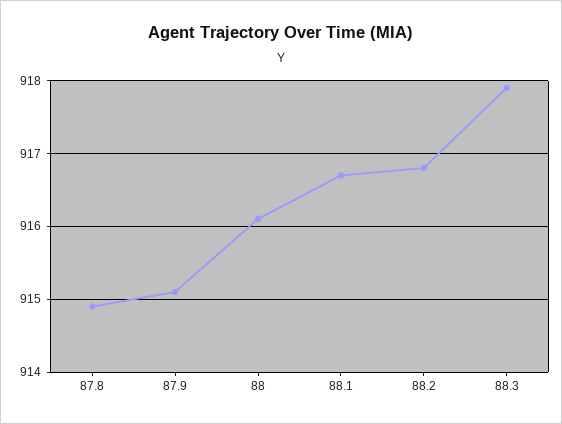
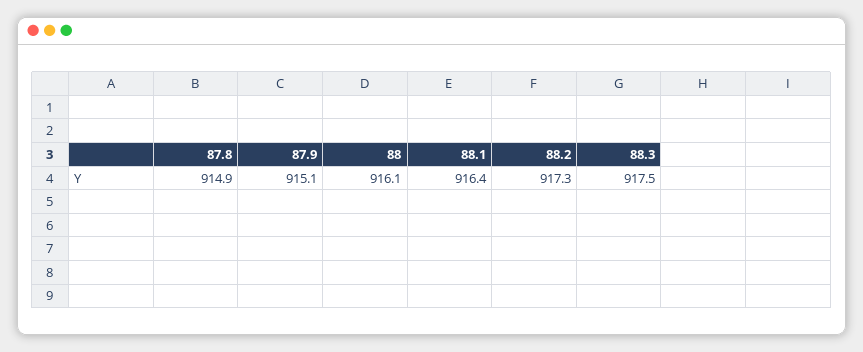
  {
    "87.8": 914.9,
    "87.9": 915.1,
    "88": 916.1,
-   "88.1": 916.7,
+   "88.1": 916.4,
-   "88.2": 916.8,
+   "88.2": 917.3,
-   "88.3": 917.9
+   "88.3": 917.5
  }

